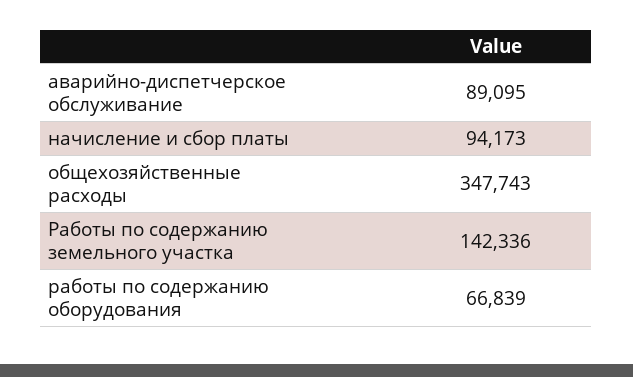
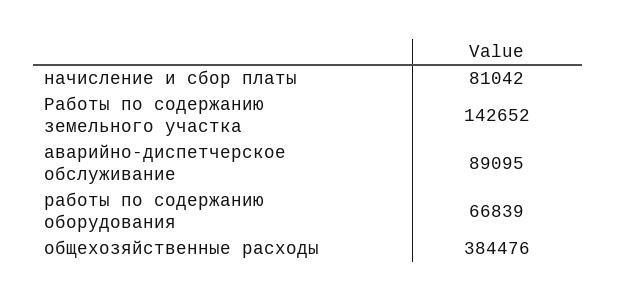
  {
    "аварийно-диспетчерское обслуживание": 89095,
-   "начисление и сбор платы": 94173,
+   "начисление и сбор платы": 81042,
-   "общехозяйственные расходы": 347743,
+   "общехозяйственные расходы": 384476,
-   "Работы по содержанию земельного участка": 142336,
+   "Работы по содержанию земельного участка": 142652,
    "работы по содержанию оборудования": 66839
  }

